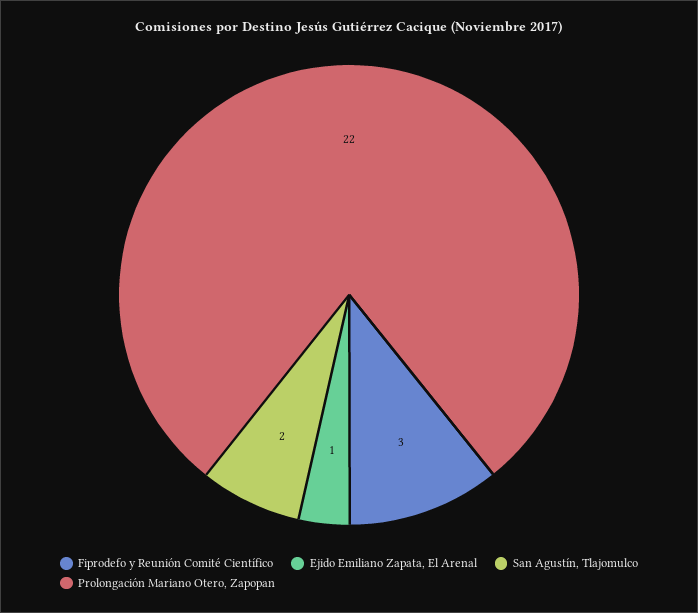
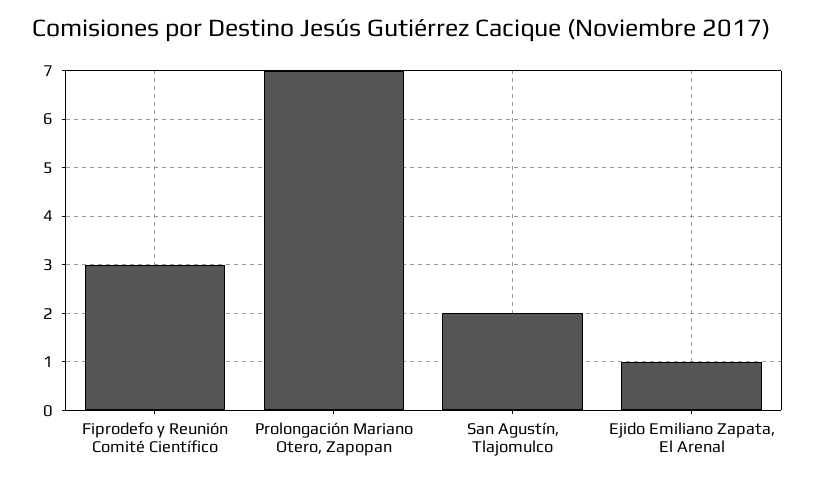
  {
    "Fiprodefo y Reunión Comité Científico": 3,
    "Ejido Emiliano Zapata, El Arenal": 1,
    "San Agustín, Tlajomulco": 2,
-   "Prolongación Mariano Otero, Zapopan": 22
+   "Prolongación Mariano Otero, Zapopan": 7
  }

